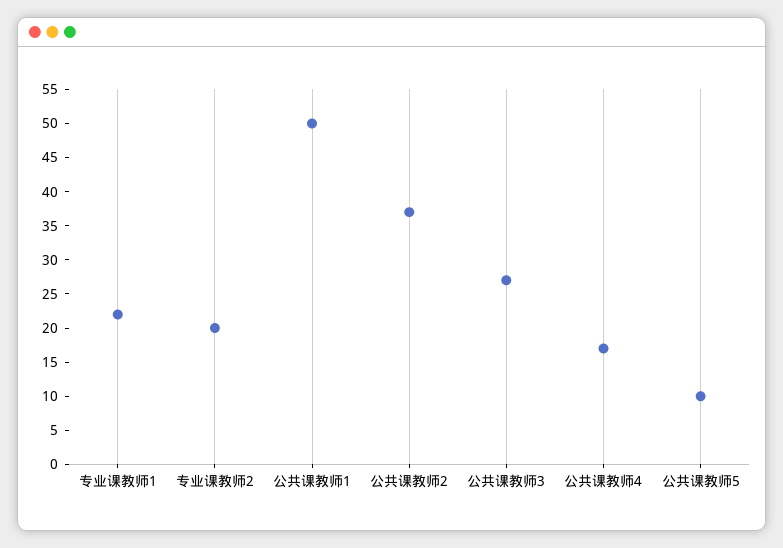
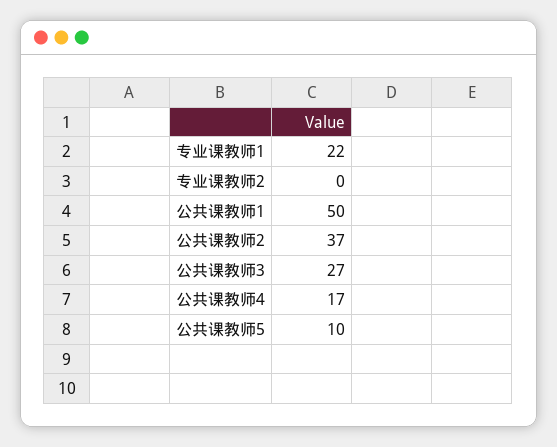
  {
    "专业课教师1": 22,
-   "专业课教师2": 20,
+   "专业课教师2": 0,
    "公共课教师1": 50,
    "公共课教师2": 37,
    "公共课教师3": 27,
    "公共课教师4": 17,
    "公共课教师5": 10
  }

